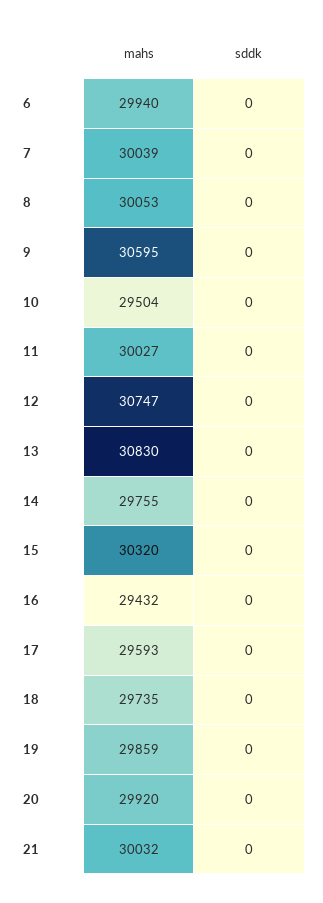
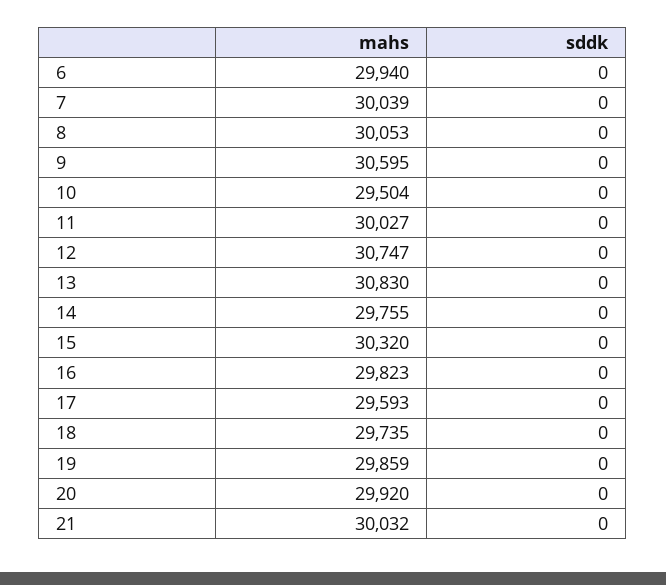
  {
    "mahs": {
      "6": 29940,
      "7": 30039,
      "8": 30053,
      "9": 30595,
      "10": 29504,
      "11": 30027,
      "12": 30747,
      "13": 30830,
      "14": 29755,
      "15": 30320,
-     "16": 29432,
+     "16": 29823,
      "17": 29593,
      "18": 29735,
      "19": 29859,
      "20": 29920,
      "21": 30032
    },
    "sddk": {
      "6": 0,
      "7": 0,
      "8": 0,
      "9": 0,
      "10": 0,
      "11": 0,
      "12": 0,
      "13": 0,
      "14": 0,
      "15": 0,
      "16": 0,
      "17": 0,
      "18": 0,
      "19": 0,
      "20": 0,
      "21": 0
    }
  }

